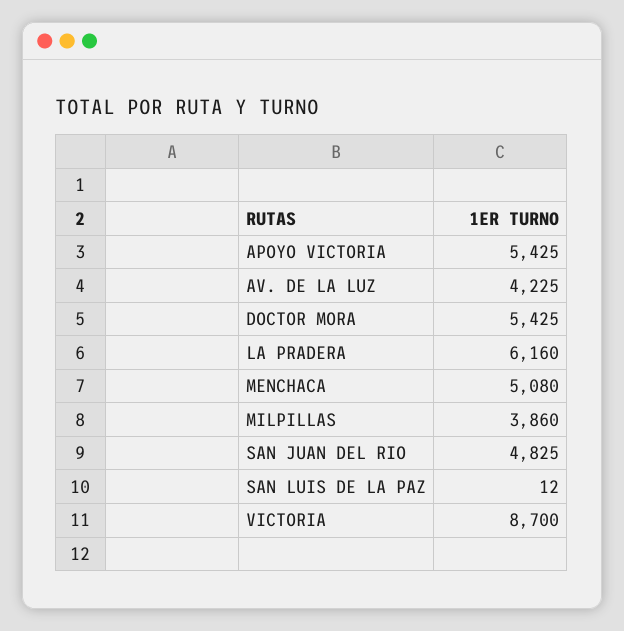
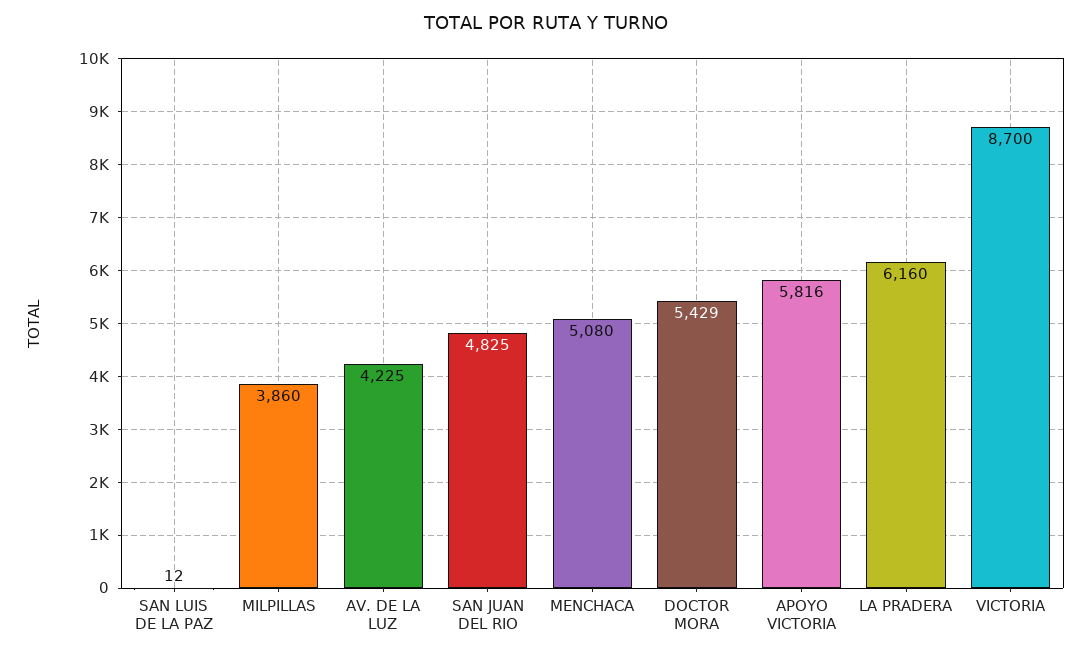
  {
-   "APOYO VICTORIA": 5425,
+   "APOYO VICTORIA": 5816,
    "AV. DE LA LUZ": 4225,
-   "DOCTOR MORA": 5425,
+   "DOCTOR MORA": 5429,
    "LA PRADERA": 6160,
    "MENCHACA": 5080,
    "MILPILLAS": 3860,
    "SAN JUAN DEL RIO": 4825,
    "SAN LUIS DE LA PAZ": 12,
    "VICTORIA": 8700
  }

